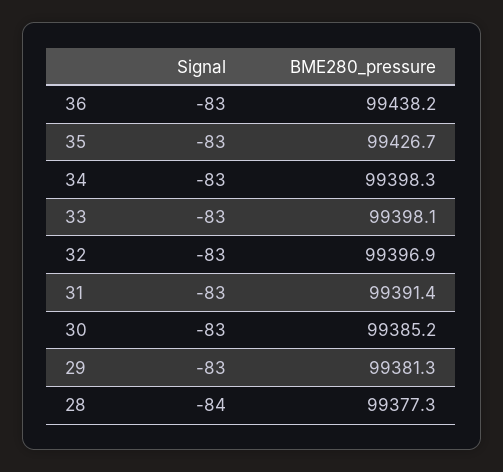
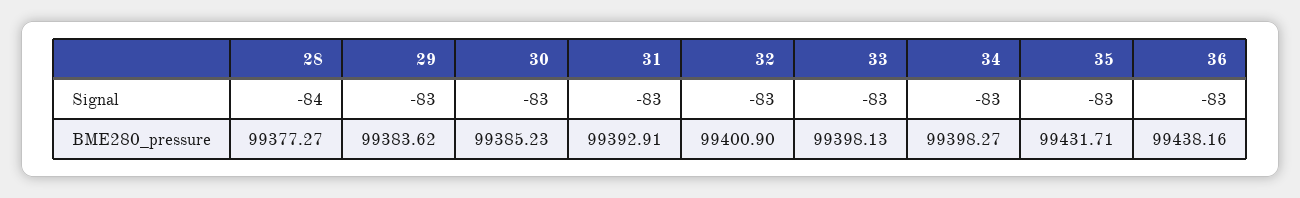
  {
    "Signal": {
      "36": -83,
      "35": -83,
      "34": -83,
      "33": -83,
      "32": -83,
      "31": -83,
      "30": -83,
      "29": -83,
      "28": -84
    },
    "BME280_pressure": {
      "36": 99438.16,
-     "35": 99426.7,
+     "35": 99431.71,
      "34": 99398.27,
      "33": 99398.13,
-     "32": 99396.9,
+     "32": 99400.9,
-     "31": 99391.4,
+     "31": 99392.91,
      "30": 99385.23,
-     "29": 99381.3,
+     "29": 99383.62,
      "28": 99377.27
    }
  }

